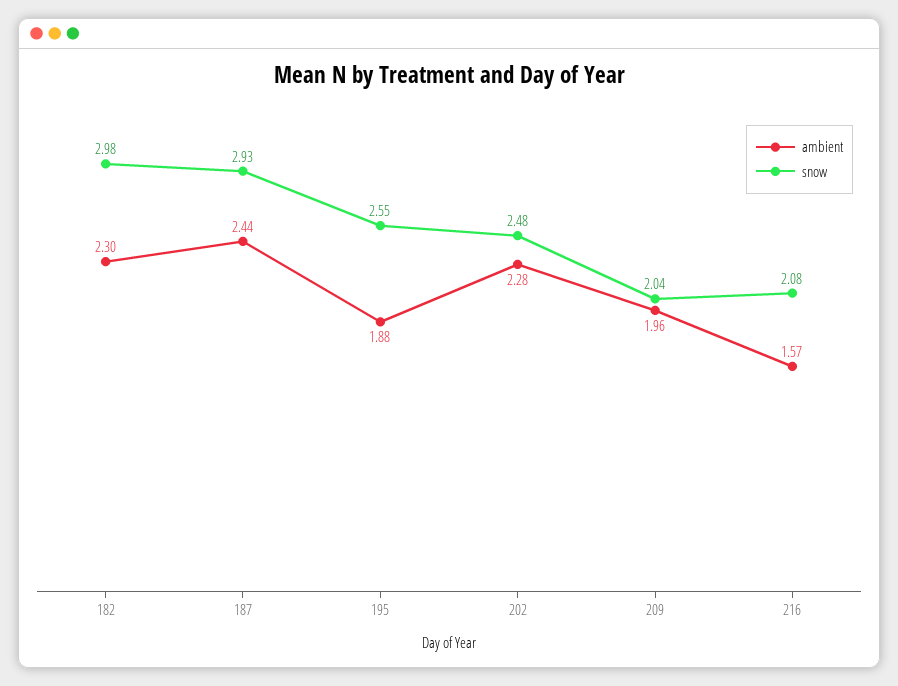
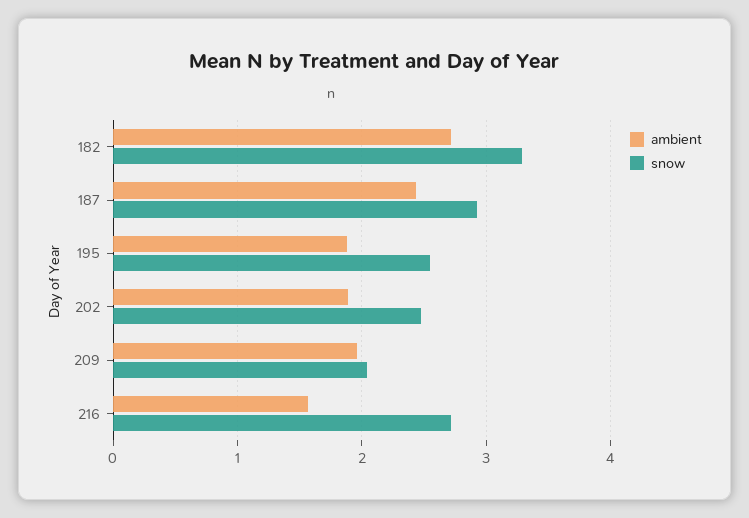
  {
    "ambient": {
-     "182": 2.3,
+     "182": 2.7,
      "187": 2.44,
      "195": 1.88,
-     "202": 2.28,
+     "202": 1.9,
      "209": 1.96,
      "216": 1.57
    },
    "snow": {
-     "182": 2.98,
+     "182": 3.3,
      "187": 2.93,
      "195": 2.55,
      "202": 2.48,
      "209": 2.04,
-     "216": 2.08
+     "216": 2.7
    }
  }

